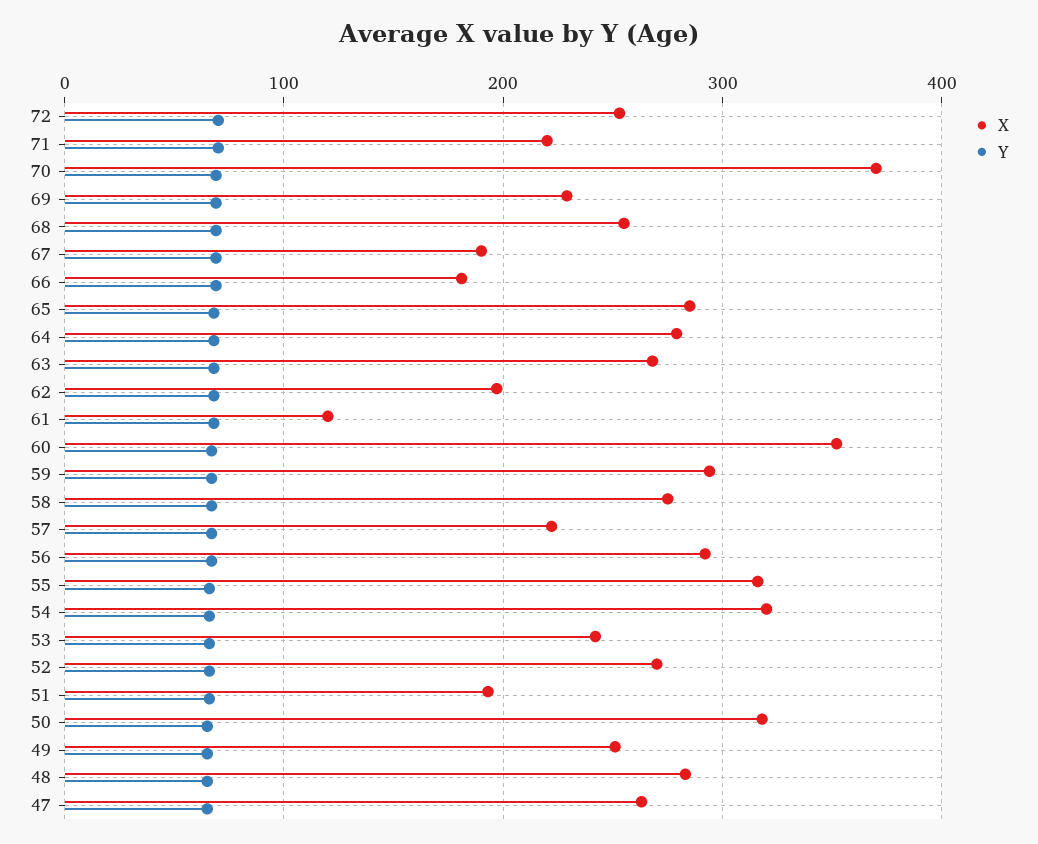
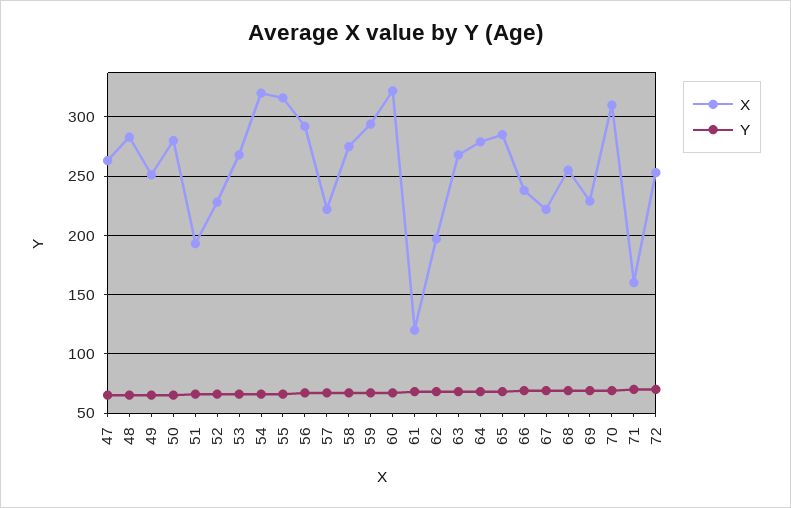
  {
    "X": {
      "72": 250,
-     "71": 220,
+     "71": 160,
-     "70": 370,
+     "70": 310,
      "69": 230,
      "68": 260,
-     "67": 190,
+     "67": 220,
-     "66": 180,
+     "66": 240,
      "65": 290,
      "64": 280,
      "63": 270,
      "62": 200,
      "61": 120,
-     "60": 350,
+     "60": 320,
      "59": 290,
      "58": 280,
      "57": 220,
      "56": 290,
      "55": 320,
      "54": 320,
-     "53": 240,
+     "53": 270,
-     "52": 270,
+     "52": 230,
      "51": 190,
-     "50": 320,
+     "50": 280,
      "49": 250,
      "48": 280,
      "47": 260
    },
    "Y": {
      "72": 70,
      "71": 70,
      "70": 70,
      "69": 70,
      "68": 70,
      "67": 70,
      "66": 70,
      "65": 70,
      "64": 70,
      "63": 70,
      "62": 70,
      "61": 70,
      "60": 70,
      "59": 70,
      "58": 70,
      "57": 70,
      "56": 70,
      "55": 70,
      "54": 70,
      "53": 70,
      "52": 70,
      "51": 70,
      "50": 70,
      "49": 70,
      "48": 70,
      "47": 70
    }
  }

